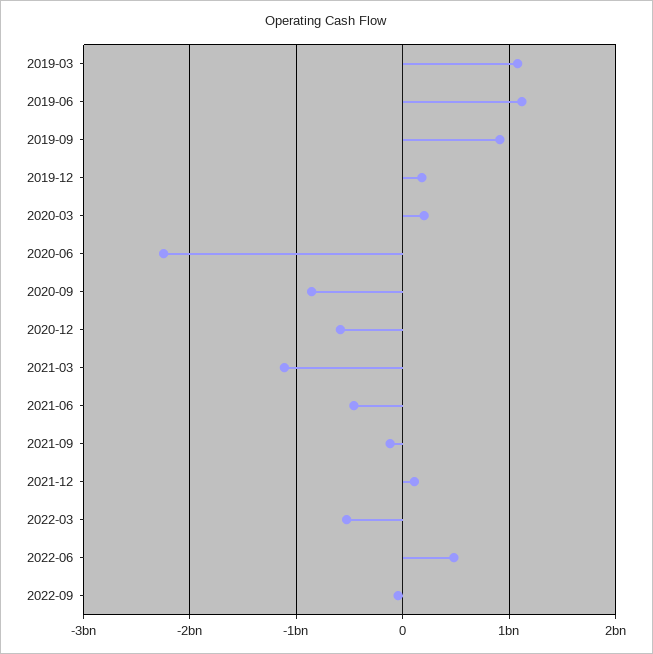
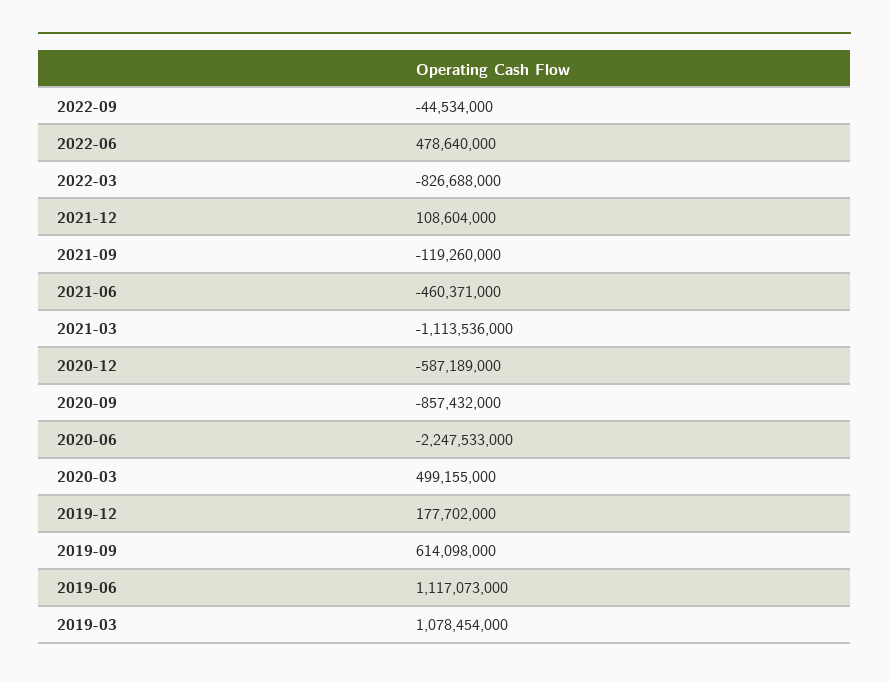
  {
    "2019-03": 1078454000,
    "2019-06": 1117073000,
-   "2019-09": 900000000,
+   "2019-09": 614098000,
    "2019-12": 177702000,
-   "2020-03": 200000000,
+   "2020-03": 499155000,
    "2020-06": -2247533000,
    "2020-09": -857432000,
    "2020-12": -587189000,
    "2021-03": -1113536000,
    "2021-06": -460371000,
    "2021-09": -119260000,
    "2021-12": 108604000,
-   "2022-03": -500000000,
+   "2022-03": -826688000,
    "2022-06": 478640000,
    "2022-09": -44534000
  }

